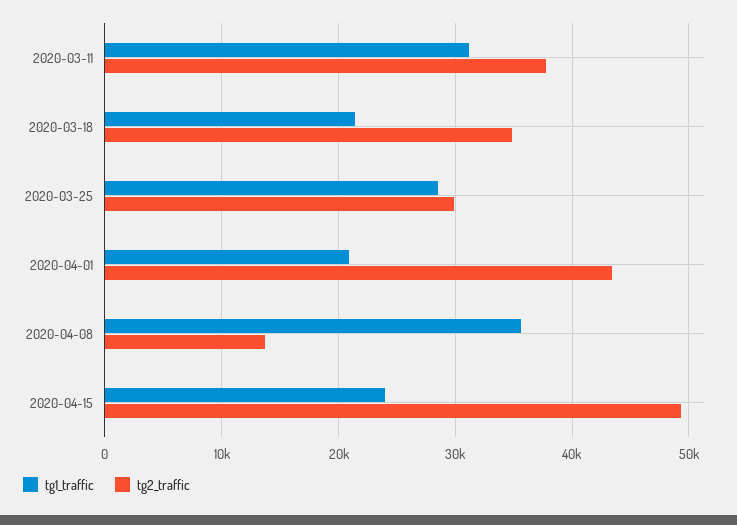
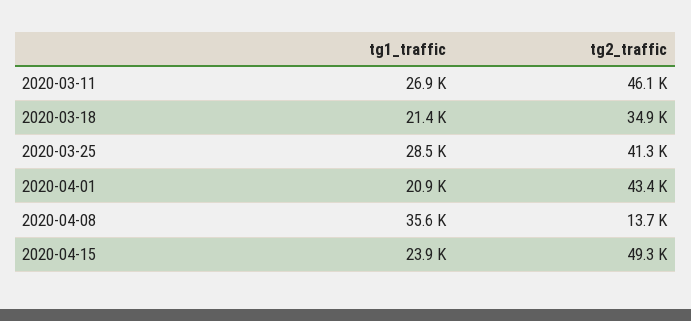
  {
    "tg1_traffic": {
-     "2020-03-11": 31000,
+     "2020-03-11": 26900,
      "2020-03-18": 21400,
      "2020-03-25": 28500,
      "2020-04-01": 20900,
      "2020-04-08": 35600,
      "2020-04-15": 23900
    },
    "tg2_traffic": {
-     "2020-03-11": 38000,
+     "2020-03-11": 46100,
      "2020-03-18": 34900,
-     "2020-03-25": 30000,
+     "2020-03-25": 41300,
      "2020-04-01": 43400,
      "2020-04-08": 13700,
      "2020-04-15": 49300
    }
  }

